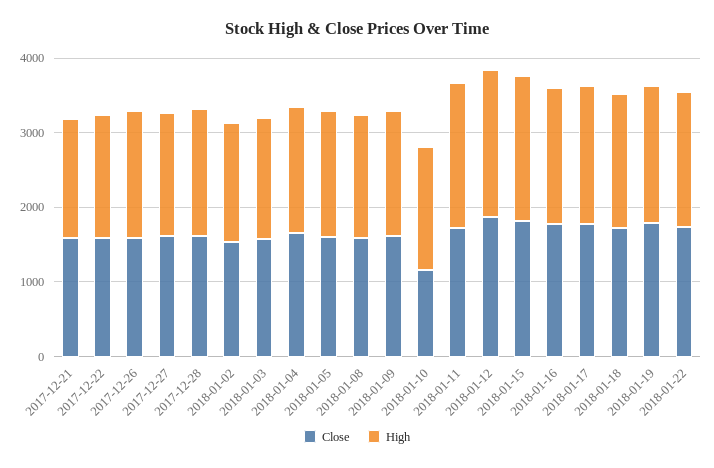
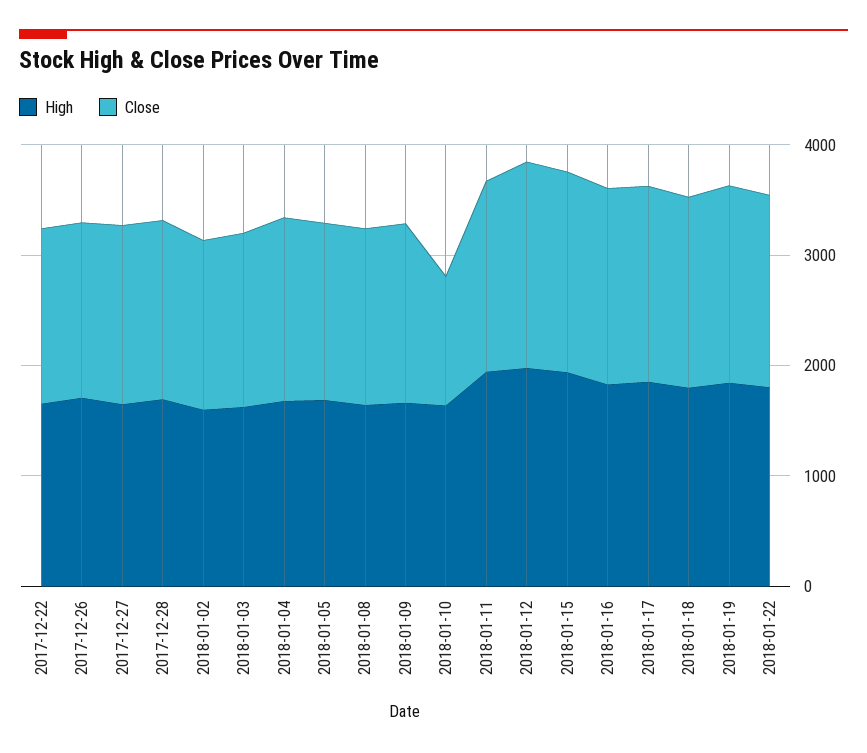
  {
    "Close": {
-     "2017-12-21": 1600,
      "2017-12-22": 1600,
      "2017-12-26": 1600,
      "2017-12-27": 1600,
      "2017-12-28": 1600,
      "2018-01-02": 1600,
      "2018-01-03": 1600,
      "2018-01-04": 1600,
      "2018-01-05": 1600,
      "2018-01-08": 1600,
      "2018-01-09": 1600,
      "2018-01-10": 1200,
      "2018-01-11": 1800,
      "2018-01-12": 1800,
      "2018-01-15": 1800,
      "2018-01-16": 1800,
      "2018-01-17": 1800,
      "2018-01-18": 1800,
      "2018-01-19": 1800,
      "2018-01-22": 1800
    },
    "High": {
-     "2017-12-21": 1600,
      "2017-12-22": 1600,
      "2017-12-26": 1800,
      "2017-12-27": 1600,
      "2017-12-28": 1600,
      "2018-01-02": 1600,
      "2018-01-03": 1600,
      "2018-01-04": 1600,
      "2018-01-05": 1600,
      "2018-01-08": 1600,
      "2018-01-09": 1600,
      "2018-01-10": 1600,
      "2018-01-11": 2000,
      "2018-01-12": 2000,
      "2018-01-15": 2000,
      "2018-01-16": 1800,
      "2018-01-17": 1800,
      "2018-01-18": 1800,
      "2018-01-19": 1800,
      "2018-01-22": 1800
    }
  }

